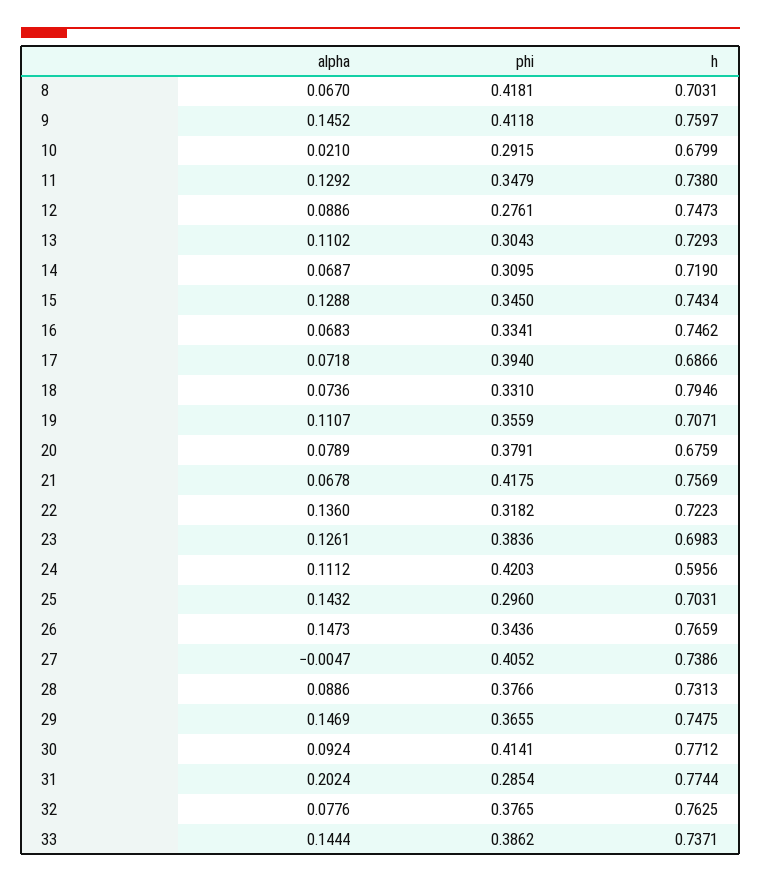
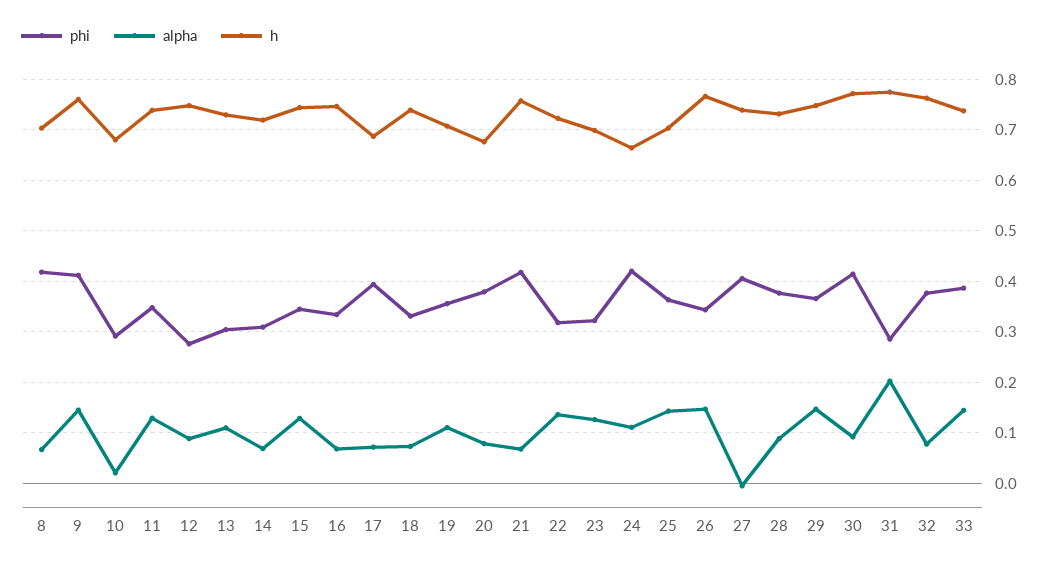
  {
    "alpha": {
      "8": 0.067,
      "9": 0.1452,
      "10": 0.021,
      "11": 0.1292,
      "12": 0.0886,
      "13": 0.1102,
      "14": 0.0687,
      "15": 0.1288,
      "16": 0.0683,
      "17": 0.0718,
      "18": 0.0736,
      "19": 0.1107,
      "20": 0.0789,
      "21": 0.0678,
      "22": 0.136,
      "23": 0.1261,
      "24": 0.1112,
      "25": 0.1432,
      "26": 0.1473,
      "27": -0.0047,
      "28": 0.0886,
      "29": 0.1469,
      "30": 0.0924,
      "31": 0.2024,
      "32": 0.0776,
      "33": 0.1444
    },
    "phi": {
      "8": 0.4181,
      "9": 0.4118,
      "10": 0.2915,
      "11": 0.3479,
      "12": 0.2761,
      "13": 0.3043,
      "14": 0.3095,
      "15": 0.345,
      "16": 0.3341,
      "17": 0.394,
      "18": 0.331,
      "19": 0.3559,
      "20": 0.3791,
      "21": 0.4175,
      "22": 0.3182,
-     "23": 0.3836,
+     "23": 0.32,
      "24": 0.4203,
-     "25": 0.296,
+     "25": 0.36,
      "26": 0.3436,
      "27": 0.4052,
      "28": 0.3766,
      "29": 0.3655,
      "30": 0.4141,
      "31": 0.2854,
      "32": 0.3765,
      "33": 0.3862
    },
    "h": {
      "8": 0.7031,
      "9": 0.7597,
      "10": 0.6799,
      "11": 0.738,
      "12": 0.7473,
      "13": 0.7293,
      "14": 0.719,
      "15": 0.7434,
      "16": 0.7462,
      "17": 0.6866,
-     "18": 0.7946,
+     "18": 0.74,
      "19": 0.7071,
      "20": 0.6759,
      "21": 0.7569,
      "22": 0.7223,
      "23": 0.6983,
-     "24": 0.5956,
+     "24": 0.66,
      "25": 0.7031,
      "26": 0.7659,
      "27": 0.7386,
      "28": 0.7313,
      "29": 0.7475,
      "30": 0.7712,
      "31": 0.7744,
      "32": 0.7625,
      "33": 0.7371
    }
  }

